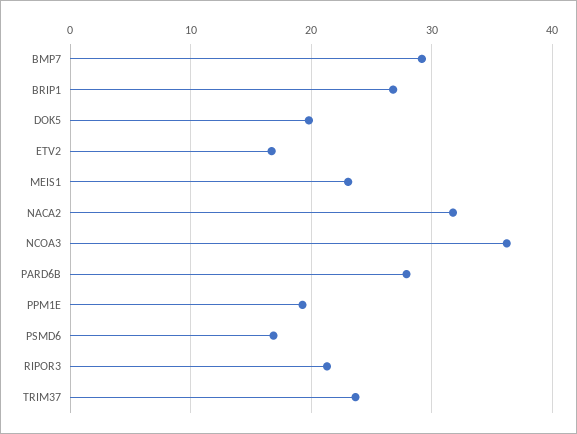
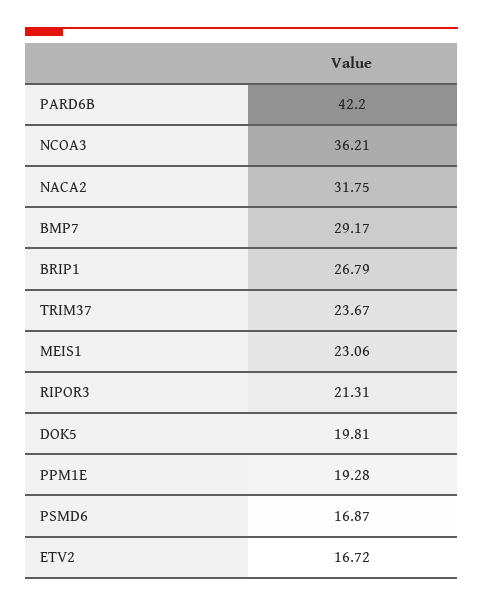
  {
    "BMP7": 29.17,
    "BRIP1": 26.79,
    "DOK5": 19.81,
    "ETV2": 16.72,
    "MEIS1": 23.06,
    "NACA2": 31.75,
    "NCOA3": 36.21,
-   "PARD6B": 28,
+   "PARD6B": 42.2,
    "PPM1E": 19.28,
    "PSMD6": 16.87,
    "RIPOR3": 21.31,
    "TRIM37": 23.67
  }

